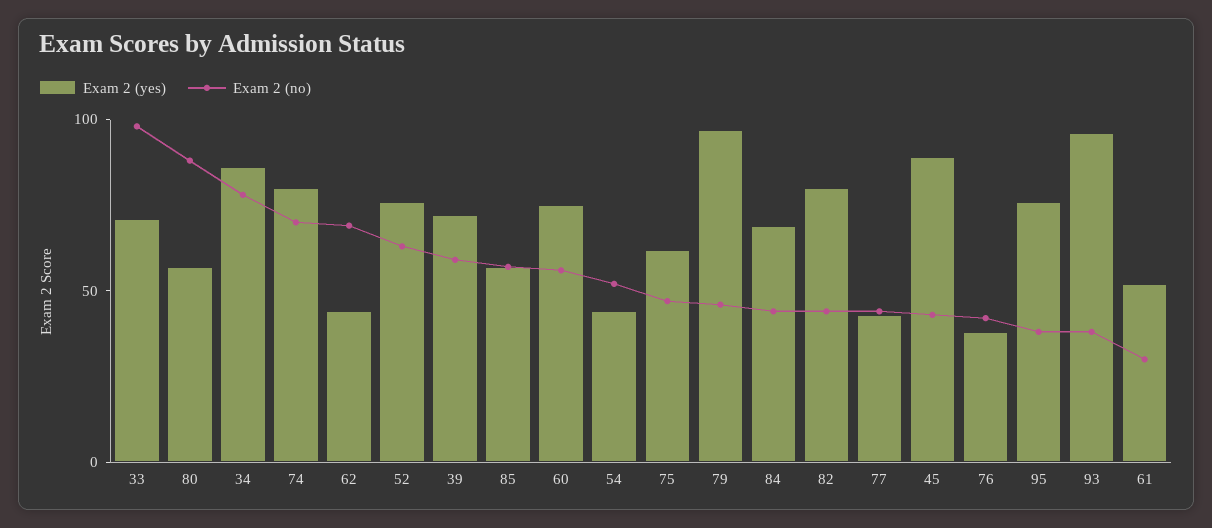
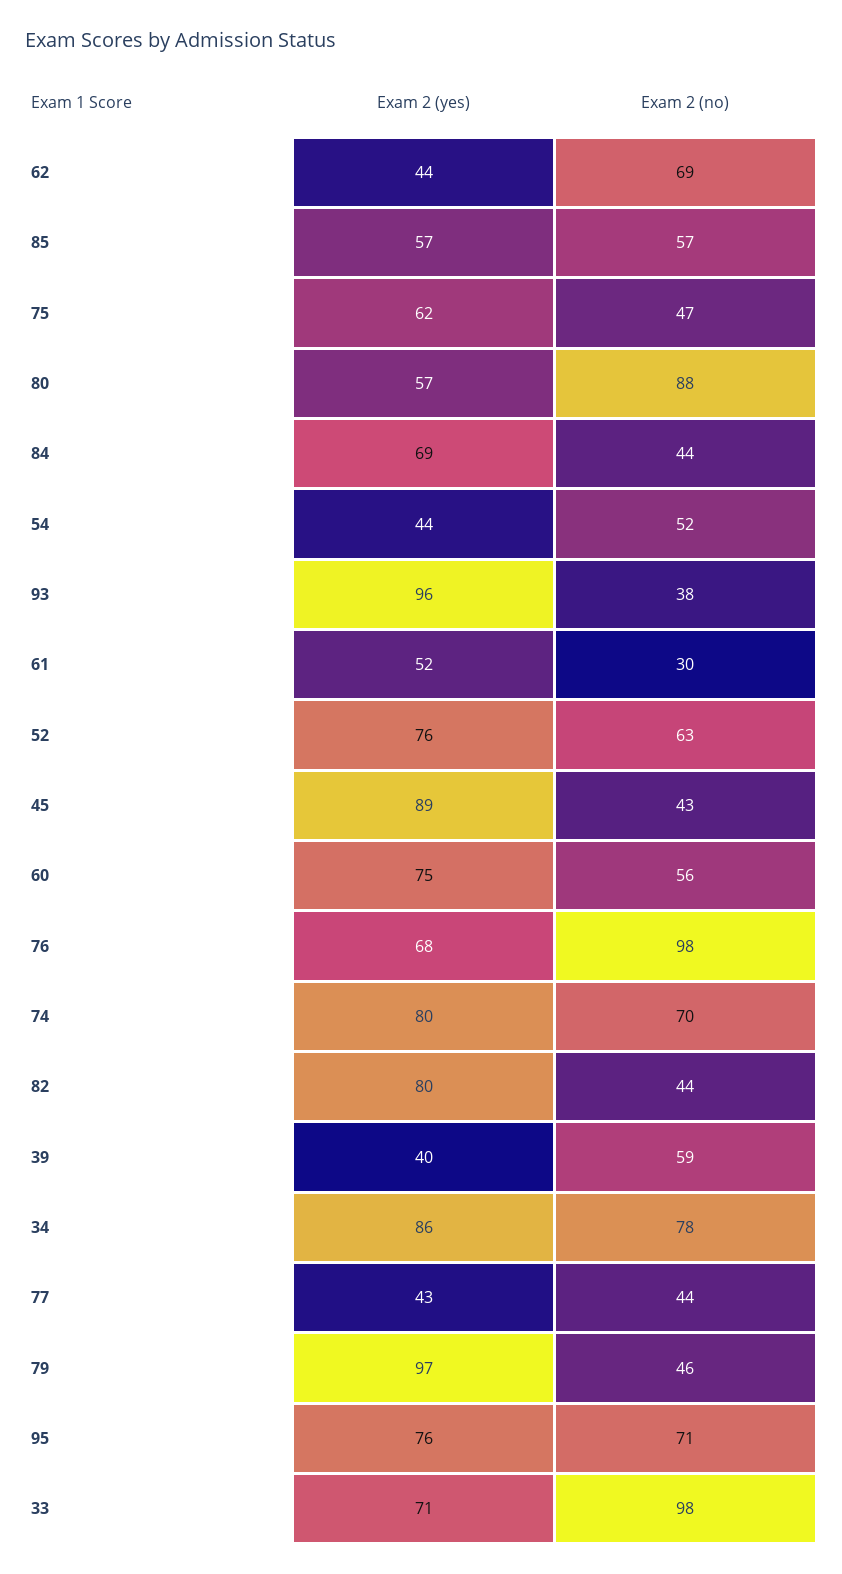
  {
    "Exam 2 (yes)": {
      "33": 71,
      "80": 57,
      "34": 86,
      "74": 80,
      "62": 44,
      "52": 76,
-     "39": 70,
+     "39": 40,
      "85": 57,
      "60": 75,
      "54": 44,
      "75": 62,
      "79": 97,
      "84": 69,
      "82": 80,
      "77": 43,
      "45": 89,
-     "76": 40,
+     "76": 68,
      "95": 76,
      "93": 96,
      "61": 52
    },
    "Exam 2 (no)": {
      "33": 98,
      "80": 88,
      "34": 78,
      "74": 70,
      "62": 69,
      "52": 63,
      "39": 59,
      "85": 57,
      "60": 56,
      "54": 52,
      "75": 47,
      "79": 46,
      "84": 44,
      "82": 44,
      "77": 44,
      "45": 43,
-     "76": 40,
+     "76": 98,
-     "95": 40,
+     "95": 71,
      "93": 38,
      "61": 30
    }
  }

